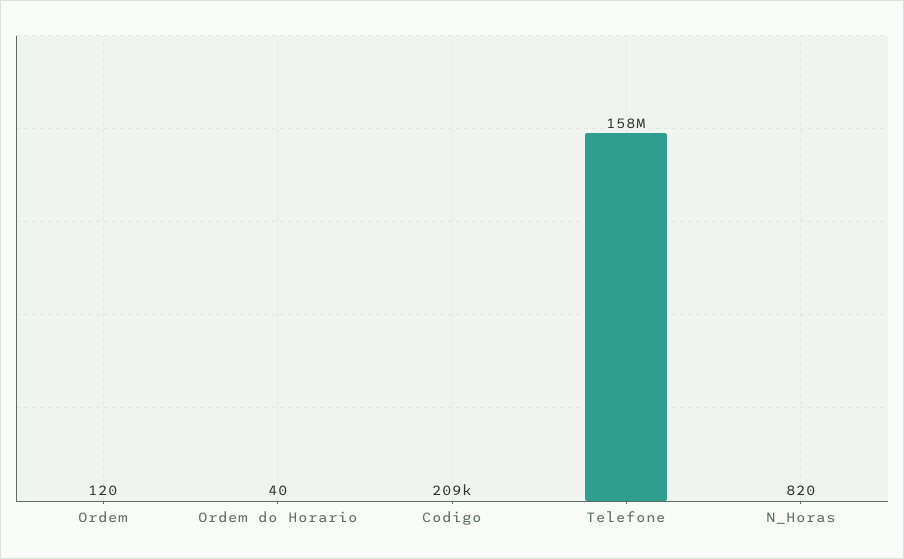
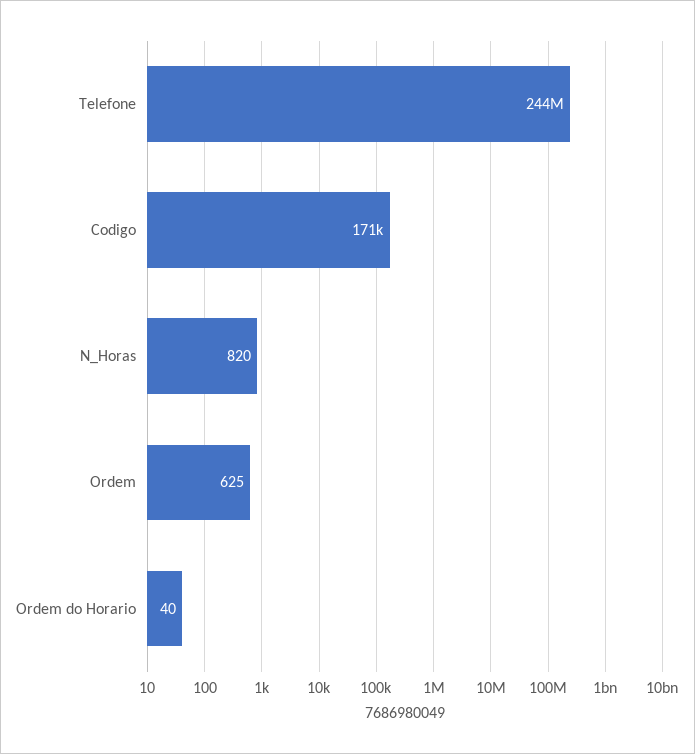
  {
-   "Ordem": 120,
+   "Ordem": 625,
    "Ordem do Horario": 40,
-   "Codigo": 209000,
+   "Codigo": 171000,
-   "Telefone": 158000000,
+   "Telefone": 244000000,
    "N_Horas": 820
  }

